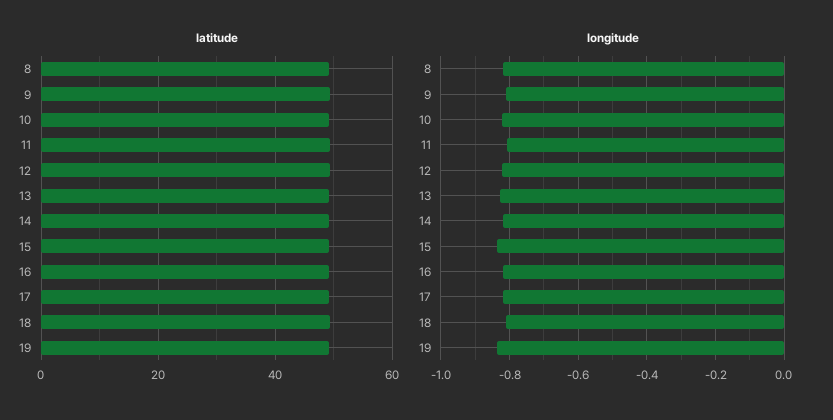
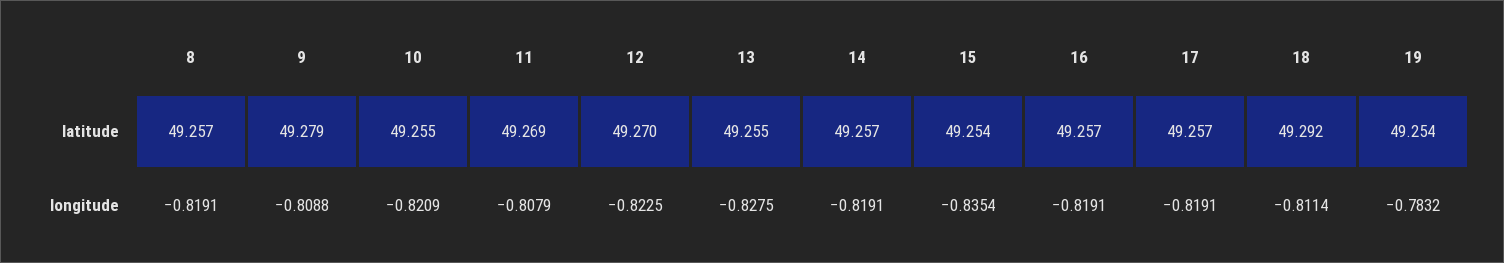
  {
    "latitude": {
      "8": 49.257,
      "9": 49.279,
      "10": 49.255,
      "11": 49.269,
      "12": 49.27,
      "13": 49.255,
      "14": 49.257,
      "15": 49.254,
      "16": 49.257,
      "17": 49.257,
      "18": 49.292,
      "19": 49.254
    },
    "longitude": {
      "8": -0.8191,
      "9": -0.8088,
      "10": -0.8209,
      "11": -0.8079,
      "12": -0.8225,
      "13": -0.8275,
      "14": -0.8191,
      "15": -0.8354,
      "16": -0.8191,
      "17": -0.8191,
      "18": -0.8114,
-     "19": -0.84
+     "19": -0.7832
    }
  }

